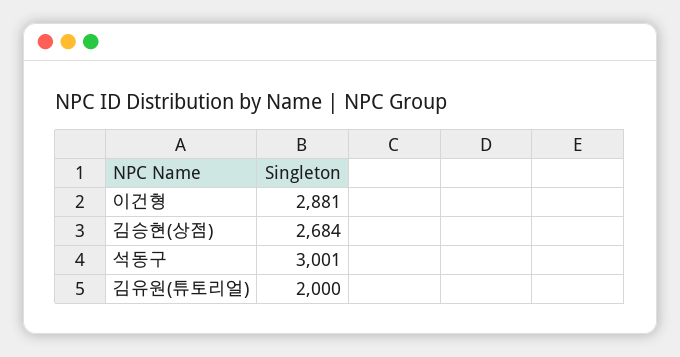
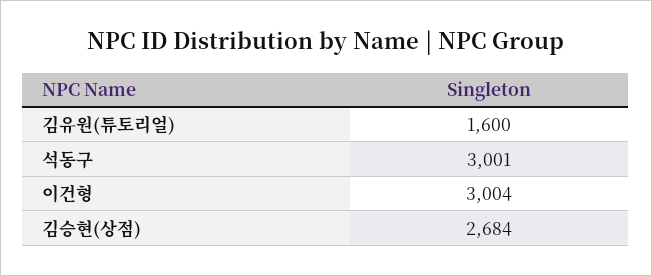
  {
-   "이건형": 2881,
+   "이건형": 3004,
    "김승현(상점)": 2684,
    "석동구": 3001,
-   "김유원(튜토리얼)": 2000
+   "김유원(튜토리얼)": 1600
  }

